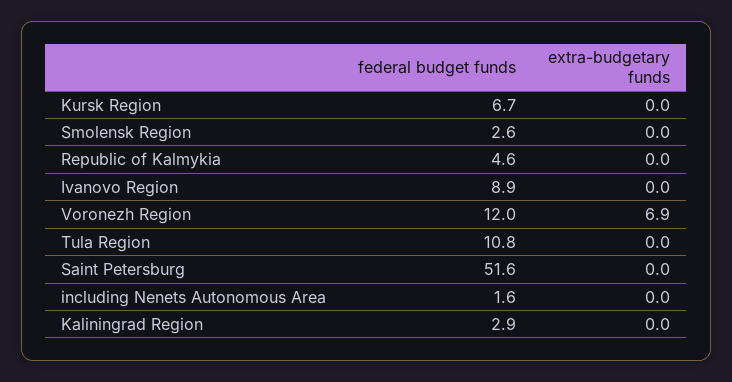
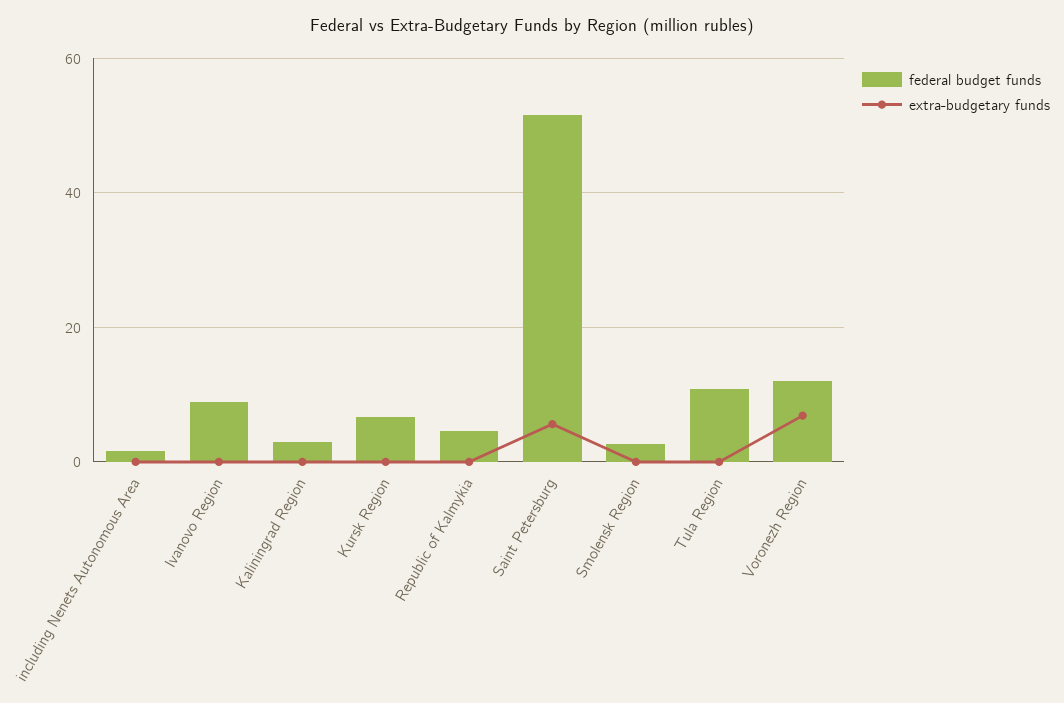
  {
    "federal budget funds": {
      "Kursk Region": 6.7,
      "Smolensk Region": 2.6,
      "Republic of Kalmykia": 4.6,
      "Ivanovo Region": 8.9,
      "Voronezh Region": 12,
      "Tula Region": 10.8,
      "Saint Petersburg": 51.6,
      "including Nenets Autonomous Area": 1.6,
      "Kaliningrad Region": 2.9
    },
    "extra-budgetary funds": {
      "Kursk Region": 0,
      "Smolensk Region": 0,
      "Republic of Kalmykia": 0,
      "Ivanovo Region": 0,
      "Voronezh Region": 6.9,
      "Tula Region": 0,
-     "Saint Petersburg": 0,
+     "Saint Petersburg": 6,
      "including Nenets Autonomous Area": 0,
      "Kaliningrad Region": 0
    }
  }

